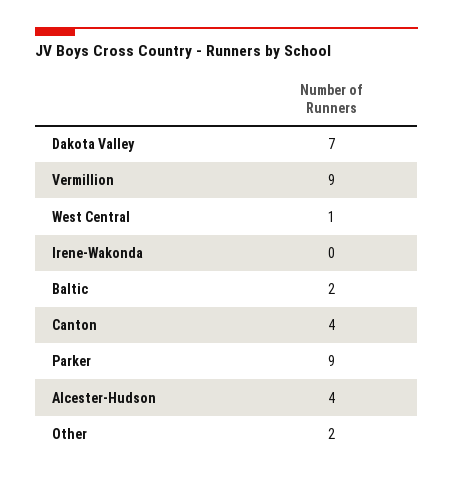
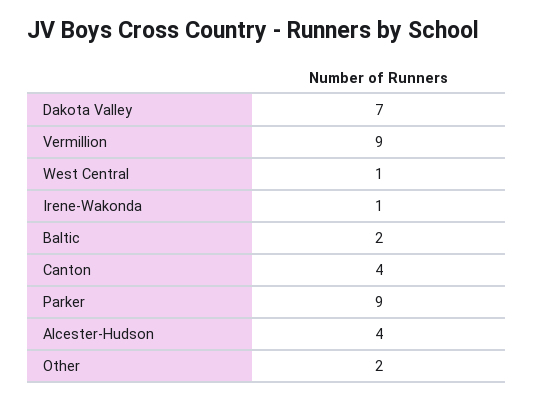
  {
    "Dakota Valley": 7,
    "Vermillion": 9,
    "West Central": 1,
-   "Irene-Wakonda": 0,
+   "Irene-Wakonda": 1,
    "Baltic": 2,
    "Canton": 4,
    "Parker": 9,
    "Alcester-Hudson": 4,
    "Other": 2
  }

